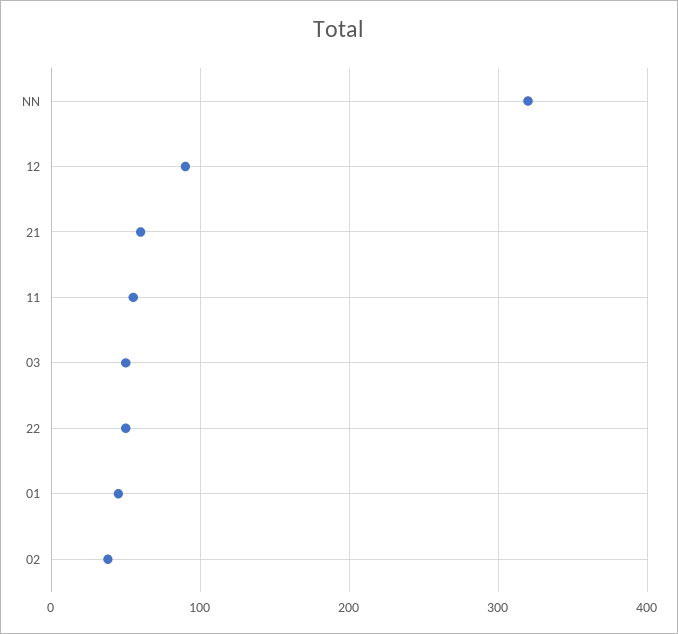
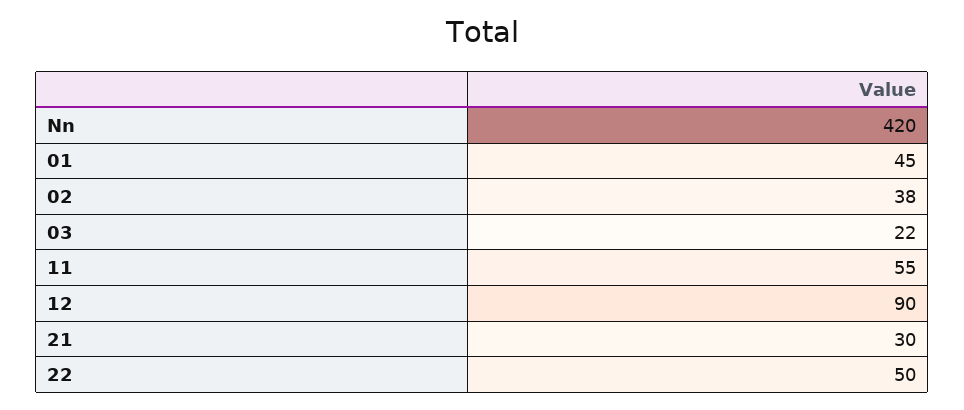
  {
-   "NN": 320,
+   "NN": 420,
    "12": 90,
-   "21": 60,
+   "21": 30,
    "11": 55,
-   "03": 50,
+   "03": 22,
    "22": 50,
    "01": 45,
    "02": 38
  }

